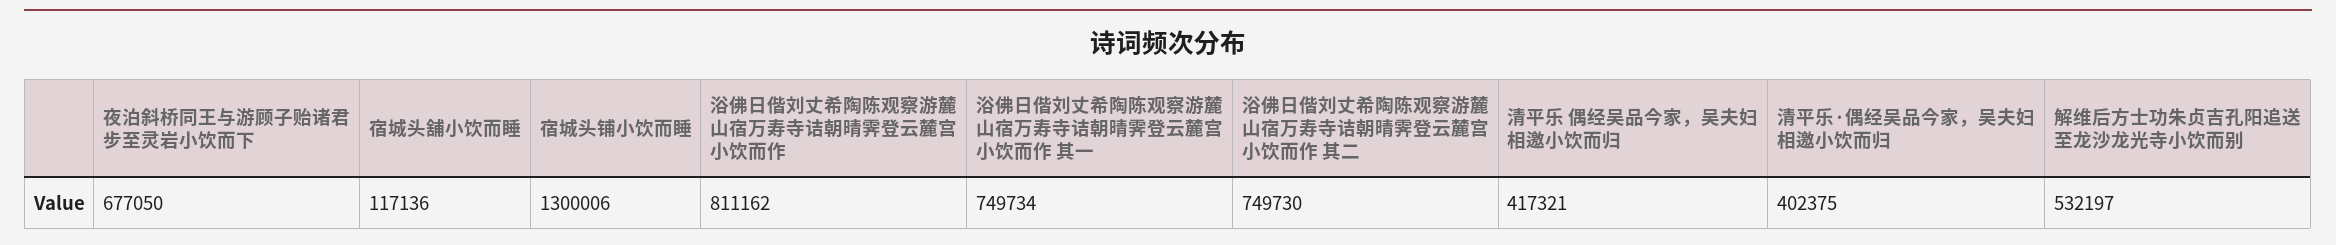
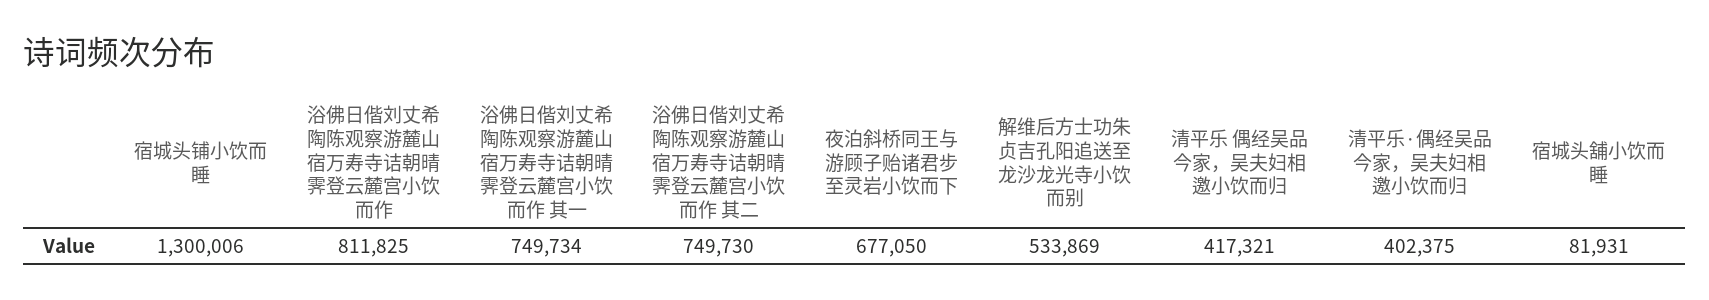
  {
    "夜泊斜桥同王与游顾子贻诸君步至灵岩小饮而下": 677050,
-   "宿城头舖小饮而睡": 117136,
+   "宿城头舖小饮而睡": 81931,
    "宿城头铺小饮而睡": 1300006,
-   "浴佛日偕刘丈希陶陈观察游麓山宿万寿寺诘朝晴霁登云麓宫小饮而作": 811162,
+   "浴佛日偕刘丈希陶陈观察游麓山宿万寿寺诘朝晴霁登云麓宫小饮而作": 811825,
    "浴佛日偕刘丈希陶陈观察游麓山宿万寿寺诘朝晴霁登云麓宫小饮而作 其一": 749734,
    "浴佛日偕刘丈希陶陈观察游麓山宿万寿寺诘朝晴霁登云麓宫小饮而作 其二": 749730,
    "清平乐 偶经吴品今家，吴夫妇相邀小饮而归": 417321,
    "清平乐·偶经吴品今家，吴夫妇相邀小饮而归": 402375,
-   "解维后方士功朱贞吉孔阳追送至龙沙龙光寺小饮而别": 532197
+   "解维后方士功朱贞吉孔阳追送至龙沙龙光寺小饮而别": 533869
  }

